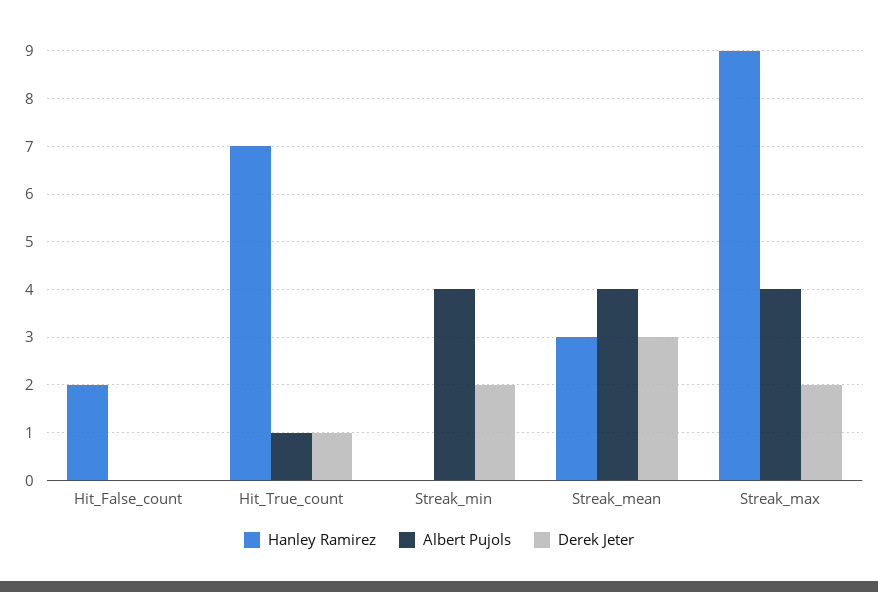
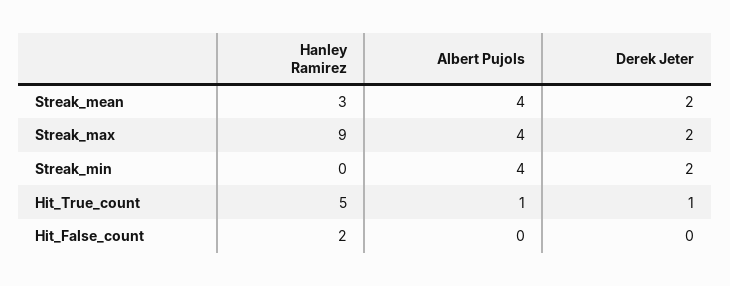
  {
    "Hanley Ramirez": {
      "Hit_False_count": 2,
-     "Hit_True_count": 7,
+     "Hit_True_count": 5,
      "Streak_min": 0,
      "Streak_mean": 3,
      "Streak_max": 9
    },
    "Albert Pujols": {
      "Hit_False_count": 0,
      "Hit_True_count": 1,
      "Streak_min": 4,
      "Streak_mean": 4,
      "Streak_max": 4
    },
    "Derek Jeter": {
      "Hit_False_count": 0,
      "Hit_True_count": 1,
      "Streak_min": 2,
-     "Streak_mean": 3,
+     "Streak_mean": 2,
      "Streak_max": 2
    }
  }

